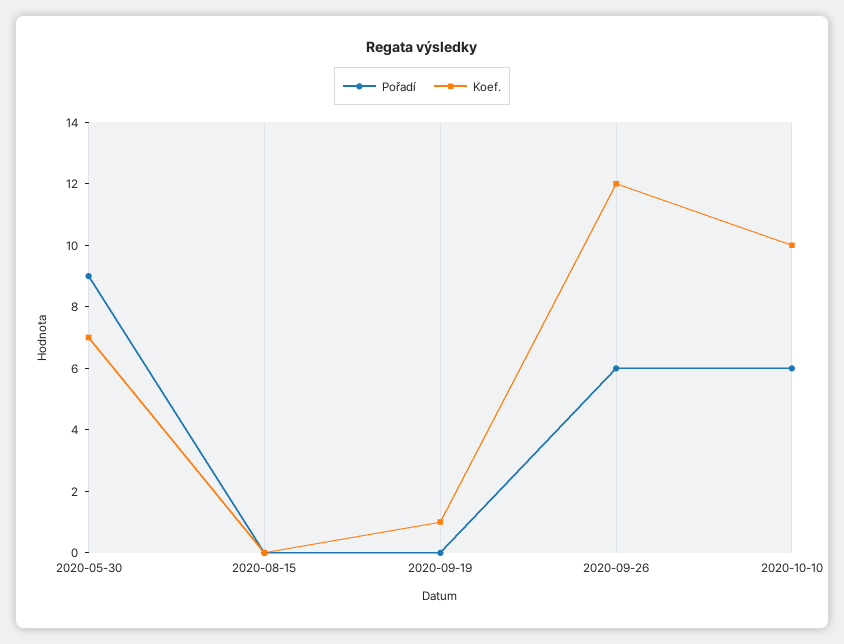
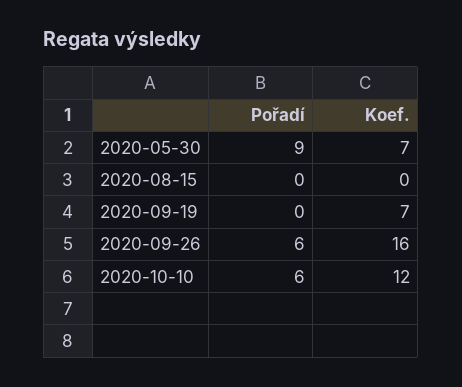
  {
    "Pořadí": {
      "2020-05-30": 9,
      "2020-08-15": 0,
      "2020-09-19": 0,
      "2020-09-26": 6,
      "2020-10-10": 6
    },
    "Koef.": {
      "2020-05-30": 7,
      "2020-08-15": 0,
-     "2020-09-19": 1,
+     "2020-09-19": 7,
-     "2020-09-26": 12,
+     "2020-09-26": 16,
-     "2020-10-10": 10
+     "2020-10-10": 12
    }
  }

